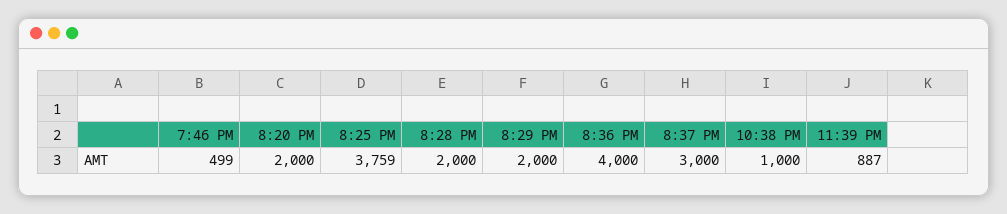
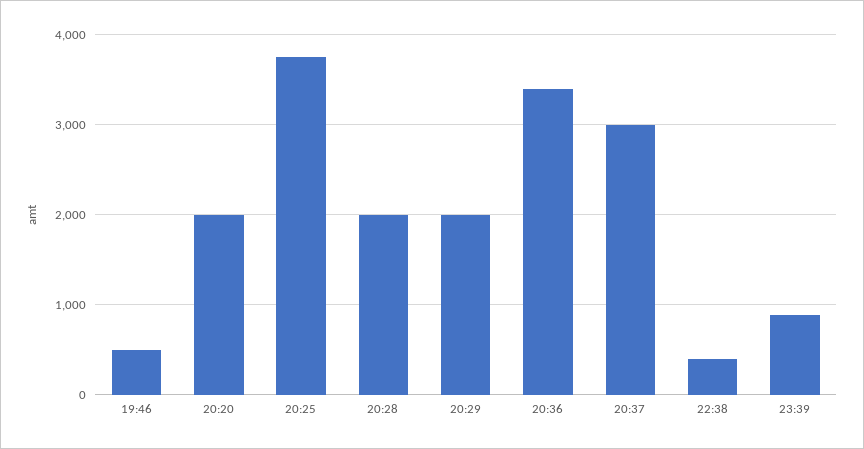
  {
    "7:46 PM": 499,
    "8:20 PM": 2000,
    "8:25 PM": 3759,
    "8:28 PM": 2000,
    "8:29 PM": 2000,
-   "8:36 PM": 4000,
+   "8:36 PM": 3400,
    "8:37 PM": 3000,
-   "10:38 PM": 1000,
+   "10:38 PM": 400,
    "11:39 PM": 887
  }

